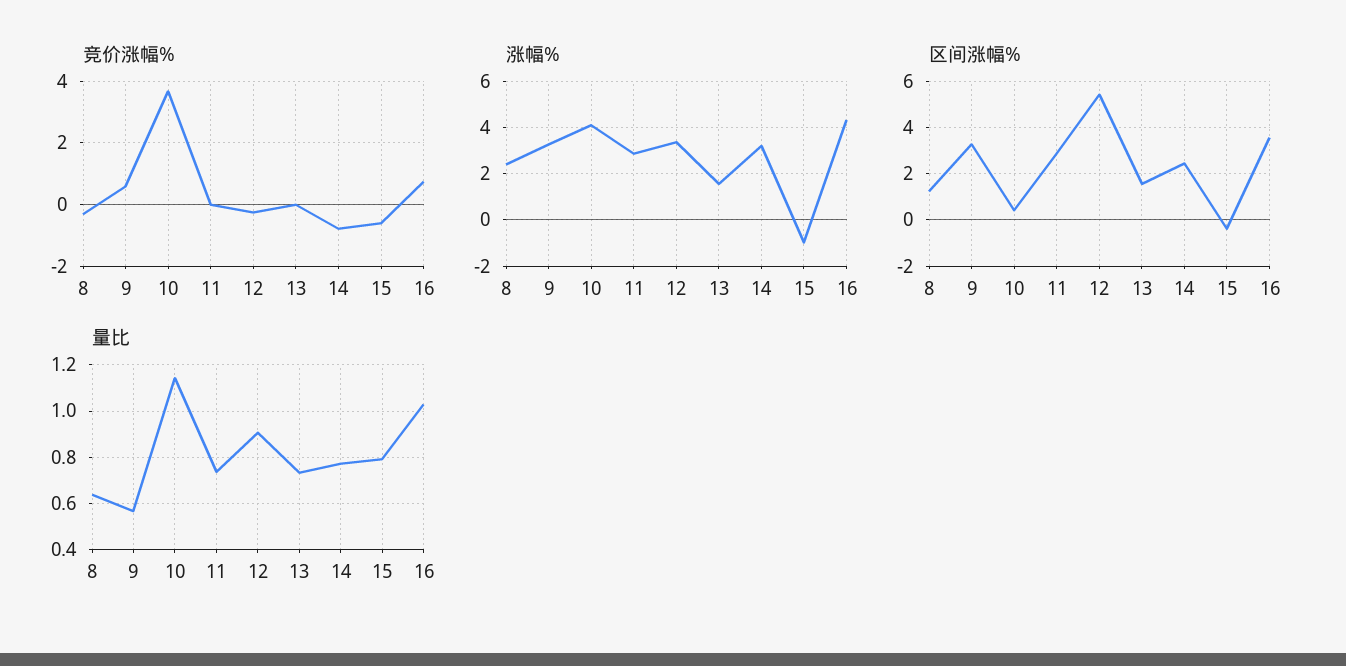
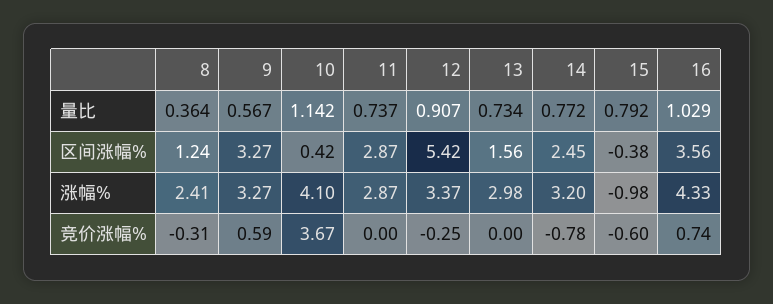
  {
    "竞价涨幅%": {
      "8": -0.31,
      "9": 0.59,
      "10": 3.67,
      "11": 0,
      "12": -0.25,
      "13": 0,
      "14": -0.78,
      "15": -0.6,
      "16": 0.74
    },
    "涨幅%": {
      "8": 2.41,
      "9": 3.27,
      "10": 4.1,
      "11": 2.87,
      "12": 3.37,
-     "13": 1.5,
+     "13": 2.98,
      "14": 3.2,
      "15": -0.98,
      "16": 4.33
    },
    "区间涨幅%": {
      "8": 1.24,
      "9": 3.27,
      "10": 0.42,
      "11": 2.87,
      "12": 5.42,
      "13": 1.56,
      "14": 2.45,
      "15": -0.38,
      "16": 3.56
    },
    "量比": {
-     "8": 0.65,
+     "8": 0.364,
      "9": 0.567,
      "10": 1.142,
      "11": 0.737,
      "12": 0.907,
      "13": 0.734,
      "14": 0.772,
      "15": 0.792,
      "16": 1.029
    }
  }

